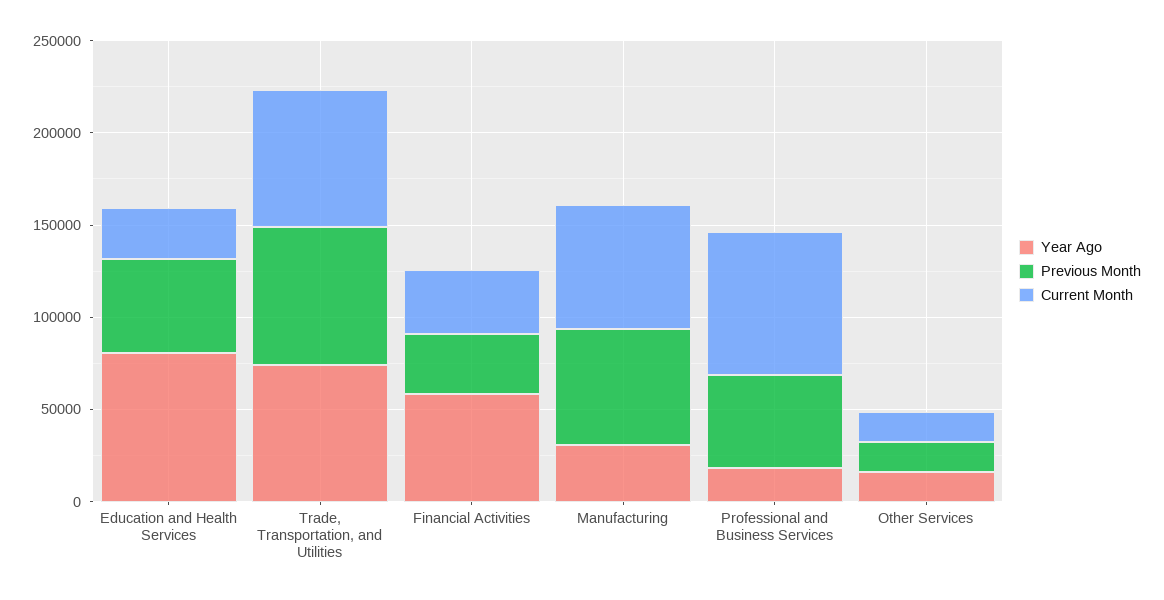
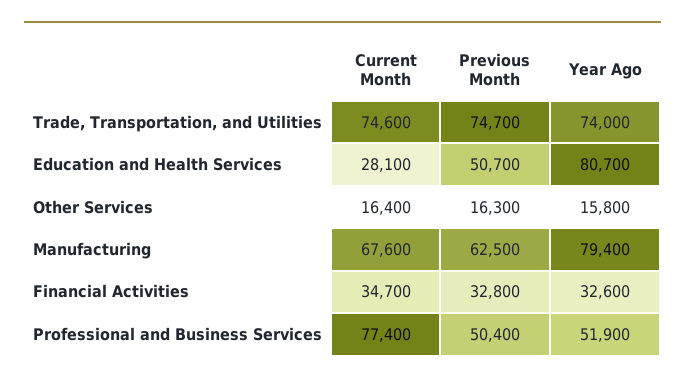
  {
    "Year Ago": {
      "Education and Health Services": 80700,
      "Trade, Transportation, and Utilities": 74000,
-     "Financial Activities": 60000,
+     "Financial Activities": 32600,
-     "Manufacturing": 30000,
+     "Manufacturing": 79400,
-     "Professional and Business Services": 20000,
+     "Professional and Business Services": 51900,
      "Other Services": 15800
    },
    "Previous Month": {
      "Education and Health Services": 50700,
      "Trade, Transportation, and Utilities": 74700,
      "Financial Activities": 32800,
      "Manufacturing": 62500,
      "Professional and Business Services": 50400,
      "Other Services": 16300
    },
    "Current Month": {
      "Education and Health Services": 28100,
      "Trade, Transportation, and Utilities": 74600,
      "Financial Activities": 34700,
      "Manufacturing": 67600,
      "Professional and Business Services": 77400,
      "Other Services": 16400
    }
  }

